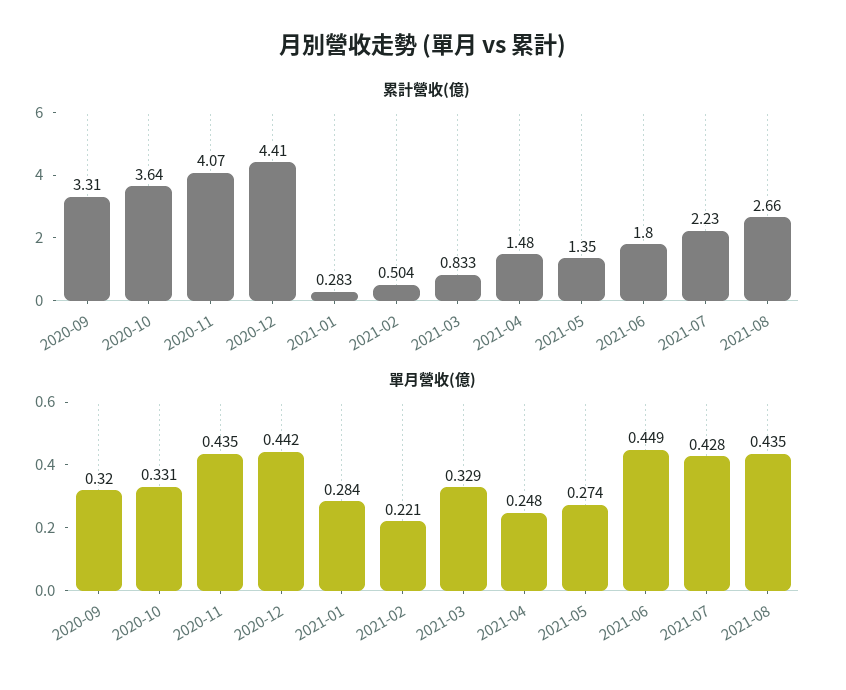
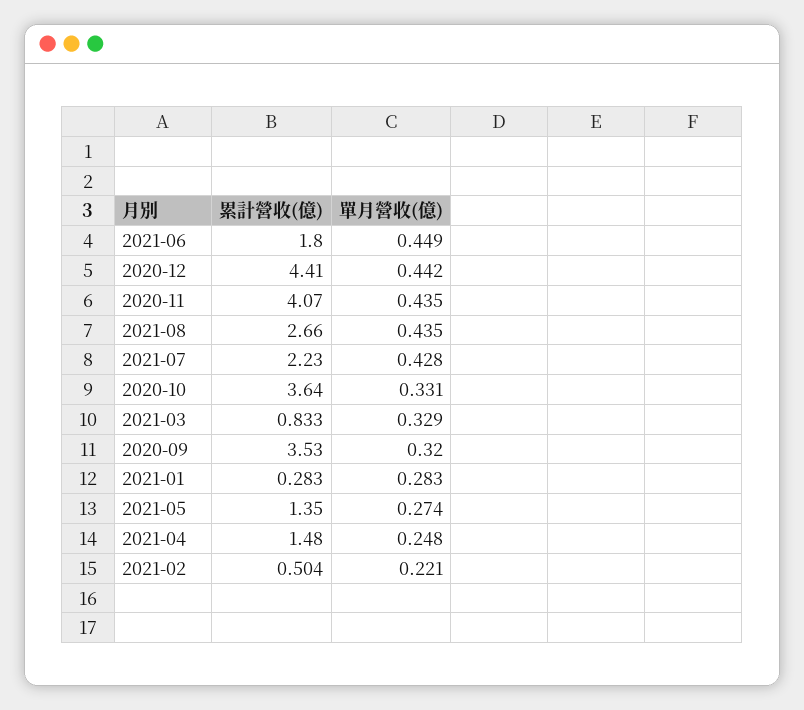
  {
    "累計營收(億)": {
-     "2020-09": 3.31,
+     "2020-09": 3.53,
      "2020-10": 3.64,
      "2020-11": 4.07,
      "2020-12": 4.41,
      "2021-01": 0.283,
      "2021-02": 0.504,
      "2021-03": 0.833,
      "2021-04": 1.48,
      "2021-05": 1.35,
      "2021-06": 1.8,
      "2021-07": 2.23,
      "2021-08": 2.66
    },
    "單月營收(億)": {
      "2020-09": 0.32,
      "2020-10": 0.331,
      "2020-11": 0.435,
      "2020-12": 0.442,
-     "2021-01": 0.284,
+     "2021-01": 0.283,
      "2021-02": 0.221,
      "2021-03": 0.329,
      "2021-04": 0.248,
      "2021-05": 0.274,
      "2021-06": 0.449,
      "2021-07": 0.428,
      "2021-08": 0.435
    }
  }

